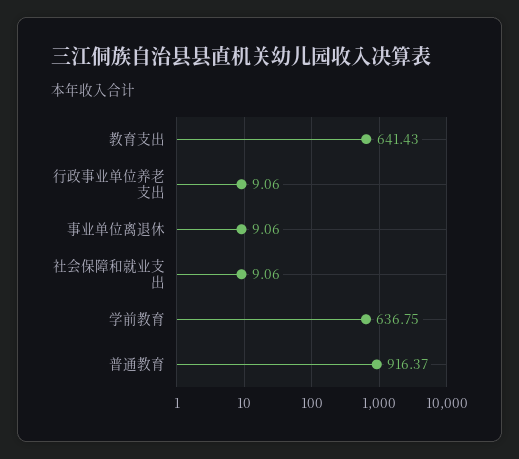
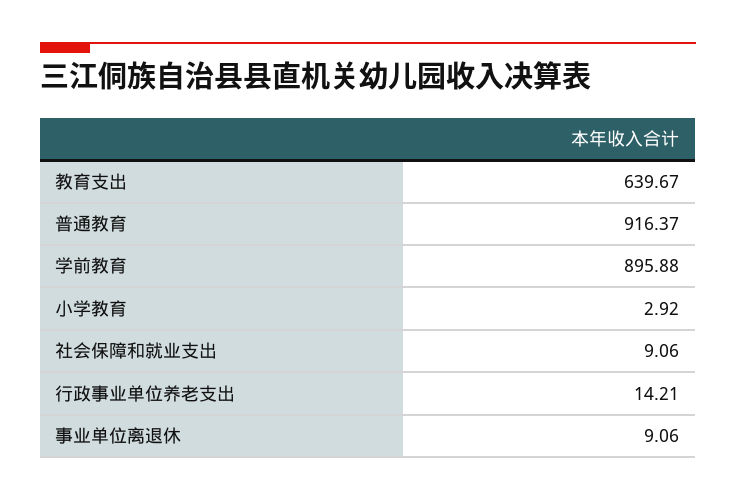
  {
-   "教育支出": 641.43,
+   "教育支出": 639.67,
-   "行政事业单位养老支出": 9.06,
+   "行政事业单位养老支出": 14.21,
    "事业单位离退休": 9.06,
    "社会保障和就业支出": 9.06,
-   "学前教育": 636.75,
+   "学前教育": 895.88,
-   "普通教育": 916.37
+   "普通教育": 916.37,
+   "小学教育": 2.92
  }

